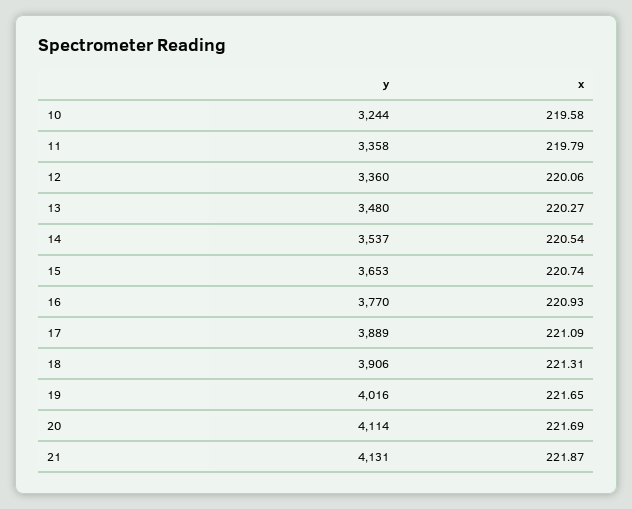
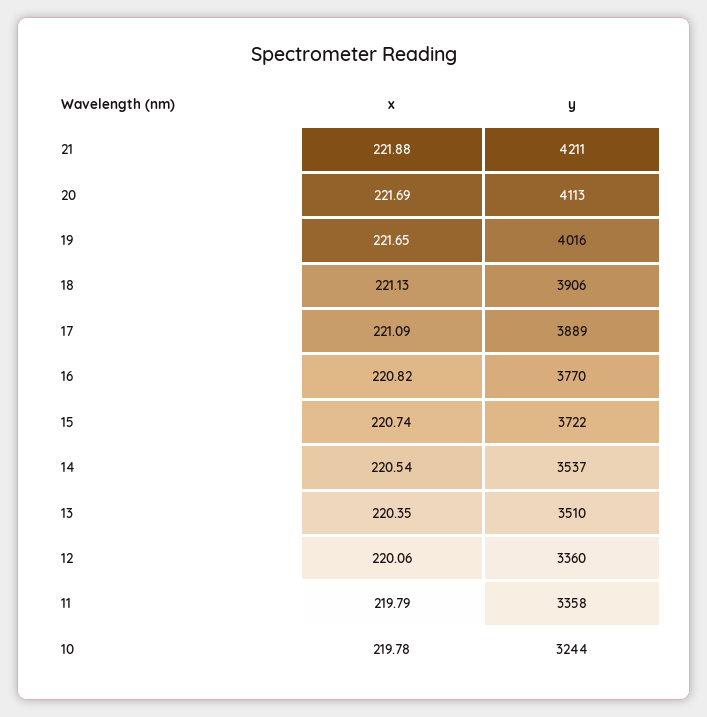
  {
    "y": {
      "10": 3244,
      "11": 3358,
      "12": 3360,
-     "13": 3480,
+     "13": 3510,
      "14": 3537,
-     "15": 3653,
+     "15": 3722,
      "16": 3770,
      "17": 3889,
      "18": 3906,
      "19": 4016,
-     "20": 4114,
+     "20": 4113,
-     "21": 4131
+     "21": 4211
    },
    "x": {
-     "10": 219.58,
+     "10": 219.78,
      "11": 219.79,
      "12": 220.06,
-     "13": 220.27,
+     "13": 220.35,
      "14": 220.54,
      "15": 220.74,
-     "16": 220.93,
+     "16": 220.82,
      "17": 221.09,
-     "18": 221.31,
+     "18": 221.13,
      "19": 221.65,
      "20": 221.69,
-     "21": 221.87
+     "21": 221.88
    }
  }

